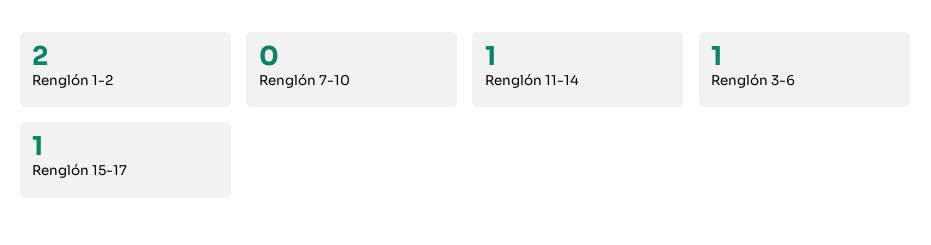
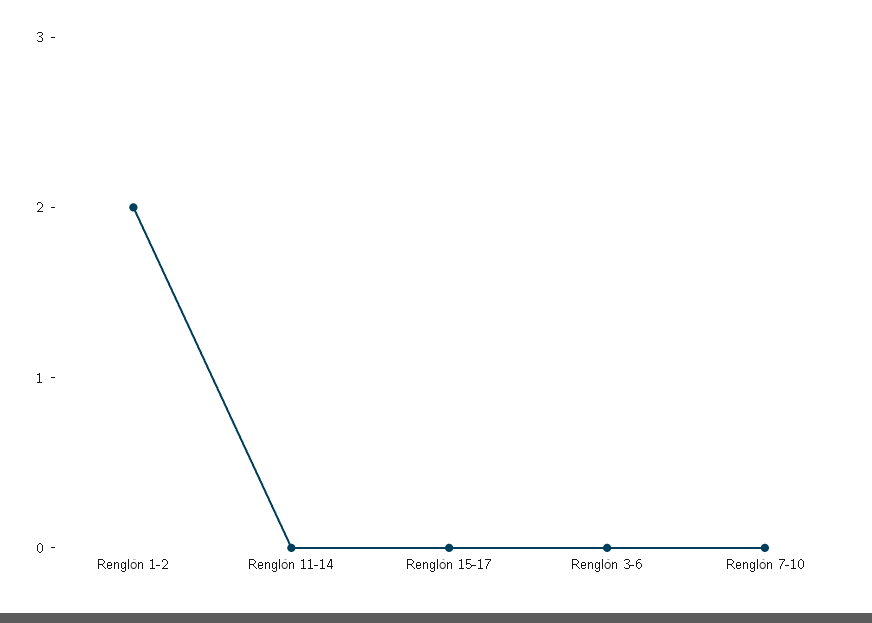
  {
    "Renglón 1-2": 2,
    "Renglón 7-10": 0,
-   "Renglón 11-14": 1,
+   "Renglón 11-14": 0,
-   "Renglón 3-6": 1,
+   "Renglón 3-6": 0,
-   "Renglón 15-17": 1
+   "Renglón 15-17": 0
  }

